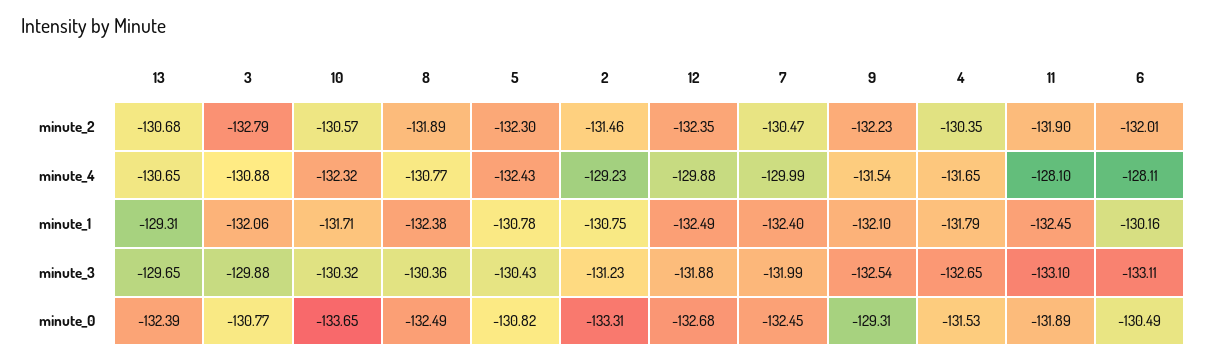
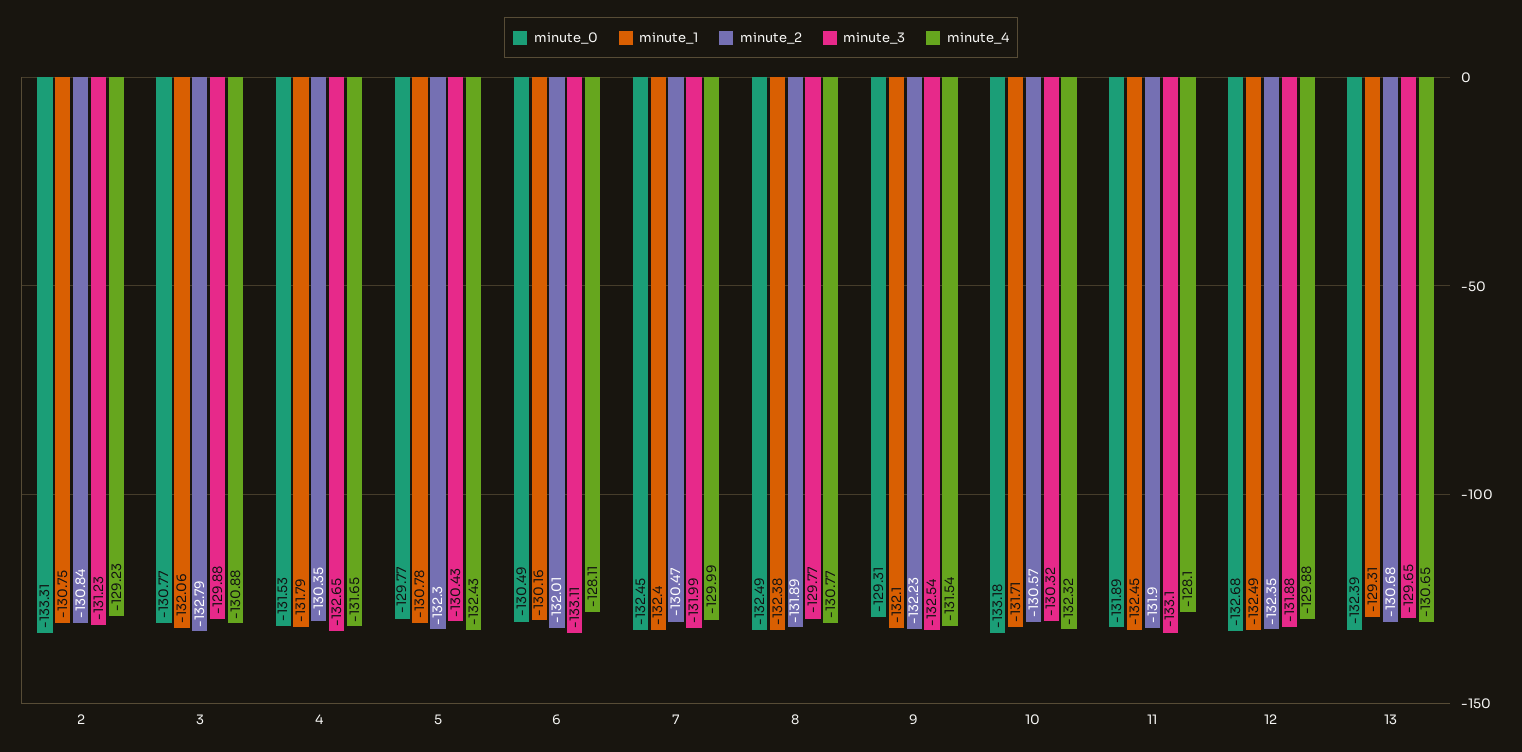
  {
    "minute_2": {
      "13": -130.68,
      "3": -132.79,
      "10": -130.57,
      "8": -131.89,
      "5": -132.3,
-     "2": -131.46,
+     "2": -130.84,
      "12": -132.35,
      "7": -130.47,
      "9": -132.23,
      "4": -130.35,
      "11": -131.9,
      "6": -132.01
    },
    "minute_4": {
      "13": -130.65,
      "3": -130.88,
      "10": -132.32,
      "8": -130.77,
      "5": -132.43,
      "2": -129.23,
      "12": -129.88,
      "7": -129.99,
      "9": -131.54,
      "4": -131.65,
      "11": -128.1,
      "6": -128.11
    },
    "minute_1": {
      "13": -129.31,
      "3": -132.06,
      "10": -131.71,
      "8": -132.38,
      "5": -130.78,
      "2": -130.75,
      "12": -132.49,
      "7": -132.4,
      "9": -132.1,
      "4": -131.79,
      "11": -132.45,
      "6": -130.16
    },
    "minute_3": {
      "13": -129.65,
      "3": -129.88,
      "10": -130.32,
-     "8": -130.36,
+     "8": -129.77,
      "5": -130.43,
      "2": -131.23,
      "12": -131.88,
      "7": -131.99,
      "9": -132.54,
      "4": -132.65,
      "11": -133.1,
      "6": -133.11
    },
    "minute_0": {
      "13": -132.39,
      "3": -130.77,
-     "10": -133.65,
+     "10": -133.18,
      "8": -132.49,
-     "5": -130.82,
+     "5": -129.77,
      "2": -133.31,
      "12": -132.68,
      "7": -132.45,
      "9": -129.31,
      "4": -131.53,
      "11": -131.89,
      "6": -130.49
    }
  }

